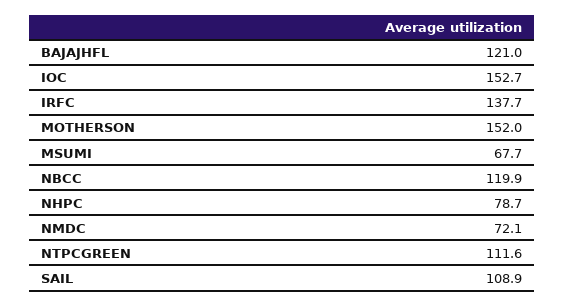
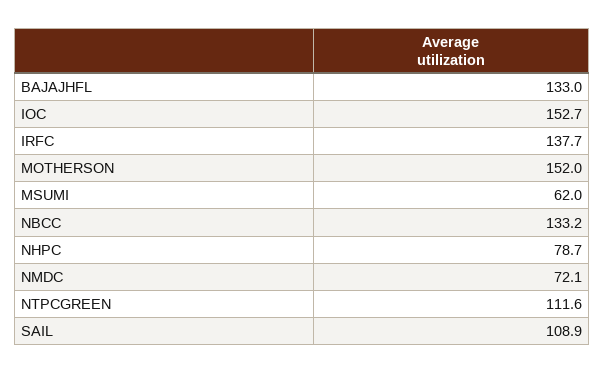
  {
-   "BAJAJHFL": 121,
+   "BAJAJHFL": 133,
    "IOC": 152.7,
    "IRFC": 137.7,
    "MOTHERSON": 152,
-   "MSUMI": 67.7,
+   "MSUMI": 62,
-   "NBCC": 119.9,
+   "NBCC": 133.2,
    "NHPC": 78.7,
    "NMDC": 72.1,
    "NTPCGREEN": 111.6,
    "SAIL": 108.9
  }

